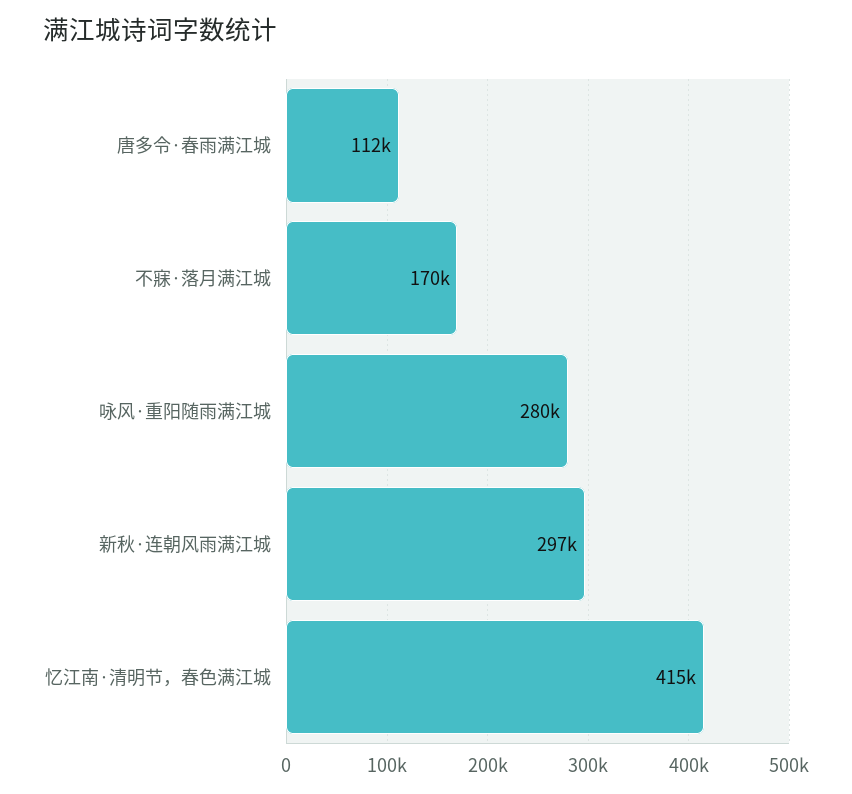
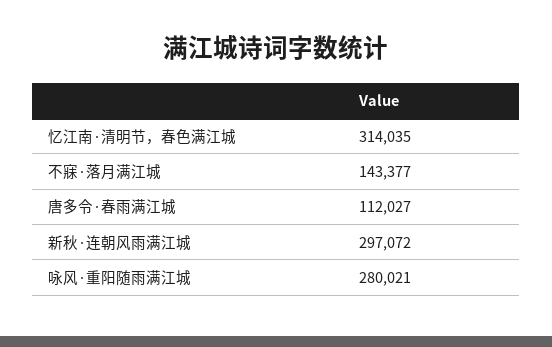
  {
    "唐多令·春雨满江城": 112027,
-   "不寐·落月满江城": 170000,
+   "不寐·落月满江城": 143377,
    "咏风·重阳随雨满江城": 280021,
    "新秋·连朝风雨满江城": 297072,
-   "忆江南·清明节，春色满江城": 415000
+   "忆江南·清明节，春色满江城": 314035
  }

